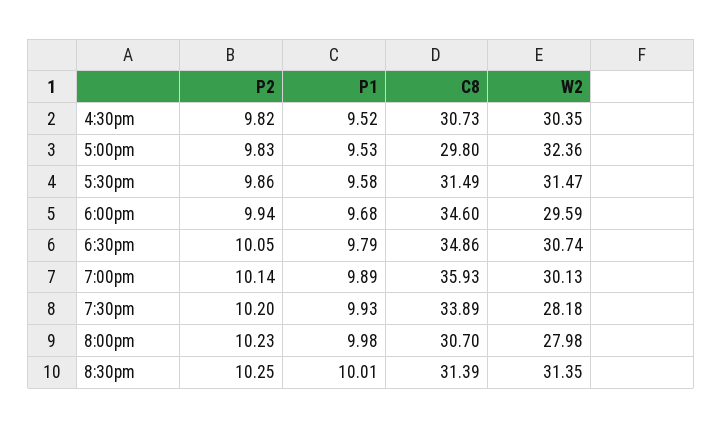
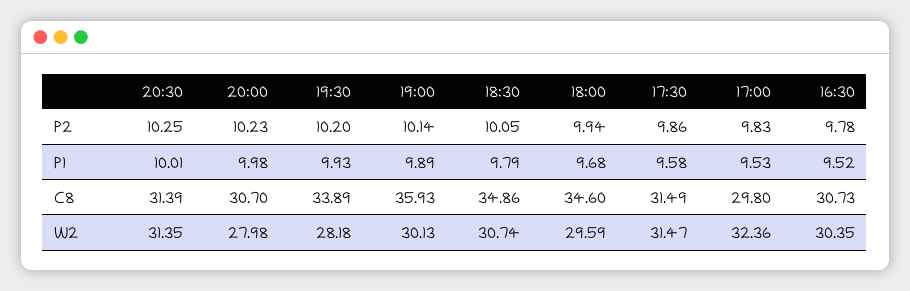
  {
    "P2": {
-     "4:30pm": 9.82,
+     "4:30pm": 9.78,
      "5:00pm": 9.83,
      "5:30pm": 9.86,
      "6:00pm": 9.94,
      "6:30pm": 10.05,
      "7:00pm": 10.14,
      "7:30pm": 10.2,
      "8:00pm": 10.23,
      "8:30pm": 10.25
    },
    "P1": {
      "4:30pm": 9.52,
      "5:00pm": 9.53,
      "5:30pm": 9.58,
      "6:00pm": 9.68,
      "6:30pm": 9.79,
      "7:00pm": 9.89,
      "7:30pm": 9.93,
      "8:00pm": 9.98,
      "8:30pm": 10.01
    },
    "C8": {
      "4:30pm": 30.73,
      "5:00pm": 29.8,
      "5:30pm": 31.49,
      "6:00pm": 34.6,
      "6:30pm": 34.86,
      "7:00pm": 35.93,
      "7:30pm": 33.89,
      "8:00pm": 30.7,
      "8:30pm": 31.39
    },
    "W2": {
      "4:30pm": 30.35,
      "5:00pm": 32.36,
      "5:30pm": 31.47,
      "6:00pm": 29.59,
      "6:30pm": 30.74,
      "7:00pm": 30.13,
      "7:30pm": 28.18,
      "8:00pm": 27.98,
      "8:30pm": 31.35
    }
  }

